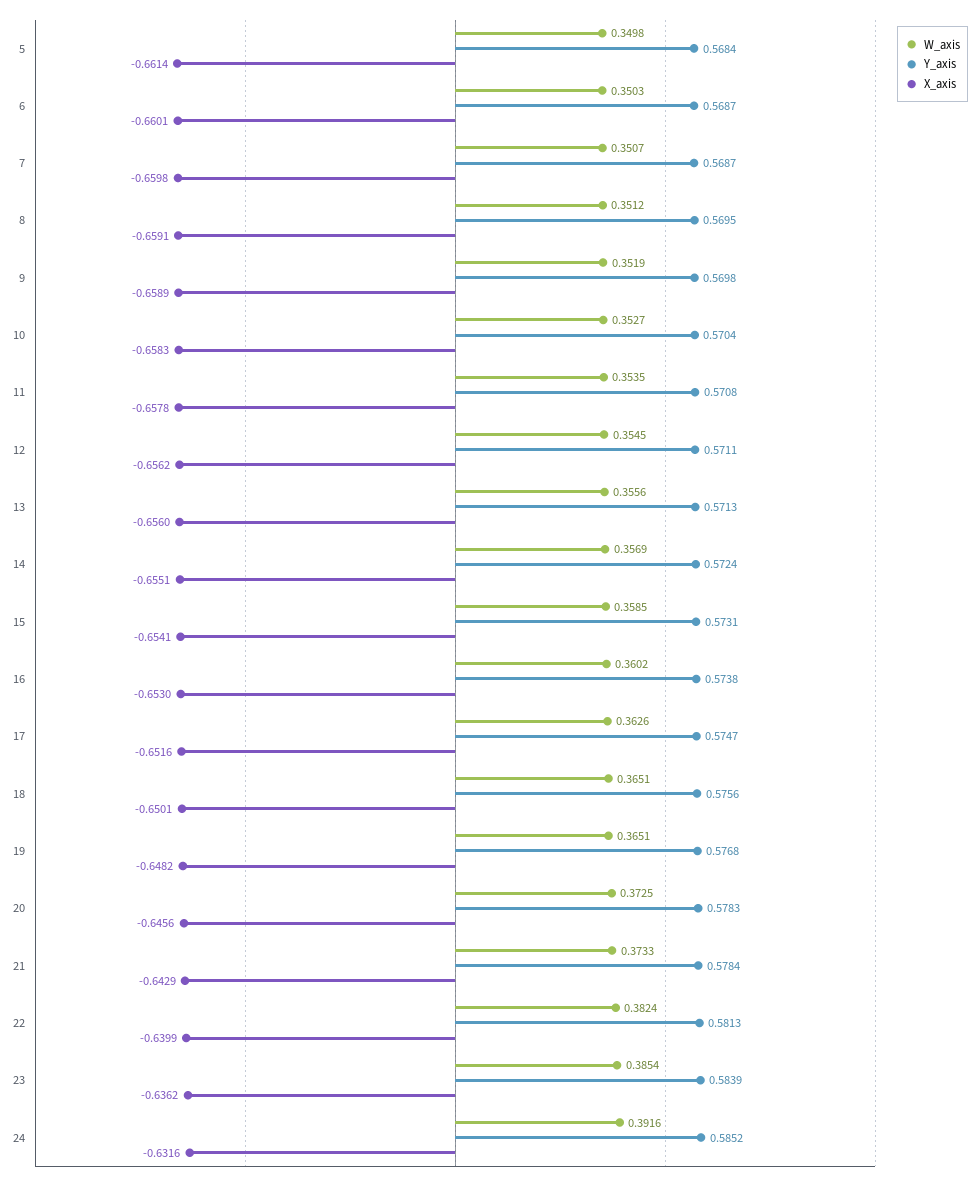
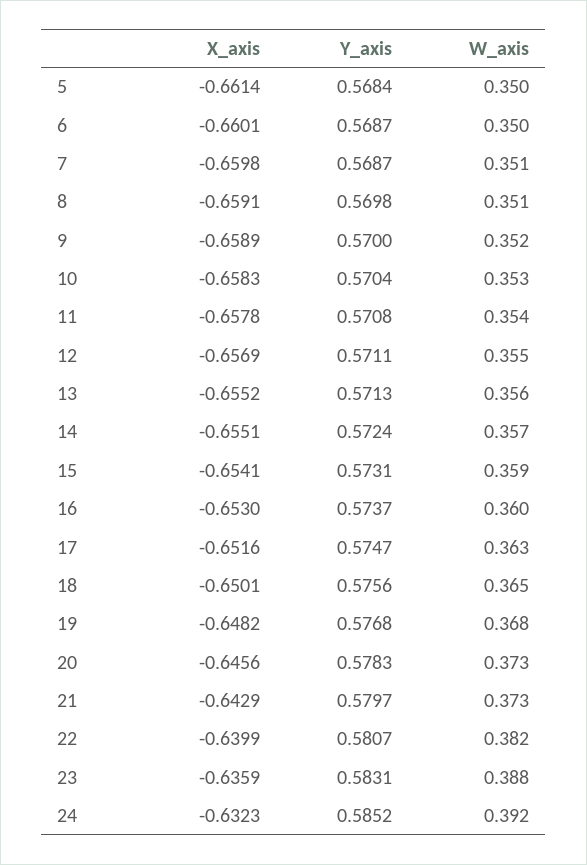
  {
    "W_axis": {
      "5": 0.3498,
      "6": 0.3503,
      "7": 0.3507,
      "8": 0.3512,
      "9": 0.3519,
      "10": 0.3527,
      "11": 0.3535,
      "12": 0.3545,
      "13": 0.3556,
      "14": 0.3569,
      "15": 0.3585,
      "16": 0.3602,
      "17": 0.3626,
      "18": 0.3651,
-     "19": 0.3651,
+     "19": 0.368,
      "20": 0.3725,
      "21": 0.3733,
      "22": 0.3824,
-     "23": 0.3854,
+     "23": 0.388,
      "24": 0.3916
    },
    "Y_axis": {
      "5": 0.5684,
      "6": 0.5687,
      "7": 0.5687,
-     "8": 0.5695,
+     "8": 0.5698,
-     "9": 0.5698,
+     "9": 0.57,
      "10": 0.5704,
      "11": 0.5708,
      "12": 0.5711,
      "13": 0.5713,
      "14": 0.5724,
      "15": 0.5731,
-     "16": 0.5738,
+     "16": 0.5737,
      "17": 0.5747,
      "18": 0.5756,
      "19": 0.5768,
      "20": 0.5783,
-     "21": 0.5784,
+     "21": 0.5797,
-     "22": 0.5813,
+     "22": 0.5807,
-     "23": 0.5839,
+     "23": 0.5831,
      "24": 0.5852
    },
    "X_axis": {
      "5": -0.6614,
      "6": -0.6601,
      "7": -0.6598,
      "8": -0.6591,
      "9": -0.6589,
      "10": -0.6583,
      "11": -0.6578,
-     "12": -0.6562,
+     "12": -0.6569,
-     "13": -0.656,
+     "13": -0.6552,
      "14": -0.6551,
      "15": -0.6541,
      "16": -0.653,
      "17": -0.6516,
      "18": -0.6501,
      "19": -0.6482,
      "20": -0.6456,
      "21": -0.6429,
      "22": -0.6399,
-     "23": -0.6362,
+     "23": -0.6359,
-     "24": -0.6316
+     "24": -0.6323
    }
  }

